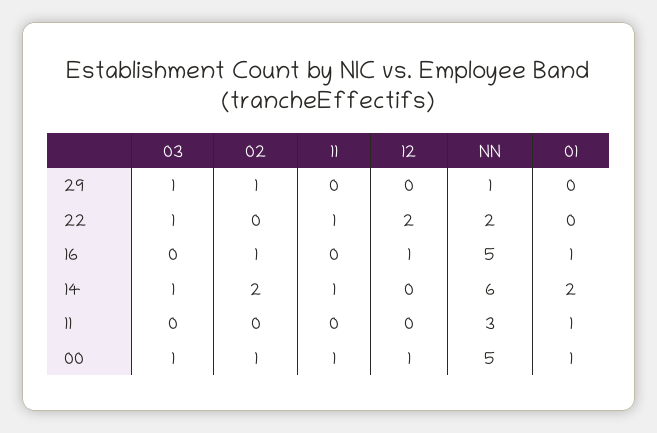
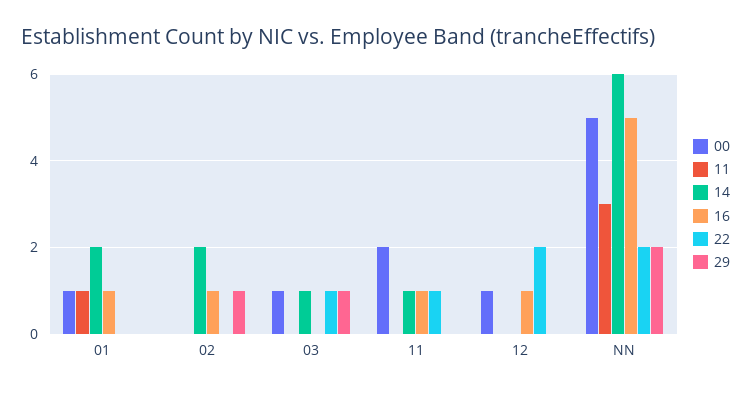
  {
    "29": {
      "03": 1,
      "02": 1,
      "11": 0,
      "12": 0,
-     "NN": 1,
+     "NN": 2,
      "01": 0
    },
    "22": {
      "03": 1,
      "02": 0,
      "11": 1,
      "12": 2,
      "NN": 2,
      "01": 0
    },
    "16": {
      "03": 0,
      "02": 1,
-     "11": 0,
+     "11": 1,
      "12": 1,
      "NN": 5,
      "01": 1
    },
    "14": {
      "03": 1,
      "02": 2,
      "11": 1,
      "12": 0,
      "NN": 6,
      "01": 2
    },
    "11": {
      "03": 0,
      "02": 0,
      "11": 0,
      "12": 0,
      "NN": 3,
      "01": 1
    },
    "00": {
      "03": 1,
-     "02": 1,
+     "02": 0,
-     "11": 1,
+     "11": 2,
      "12": 1,
      "NN": 5,
      "01": 1
    }
  }

